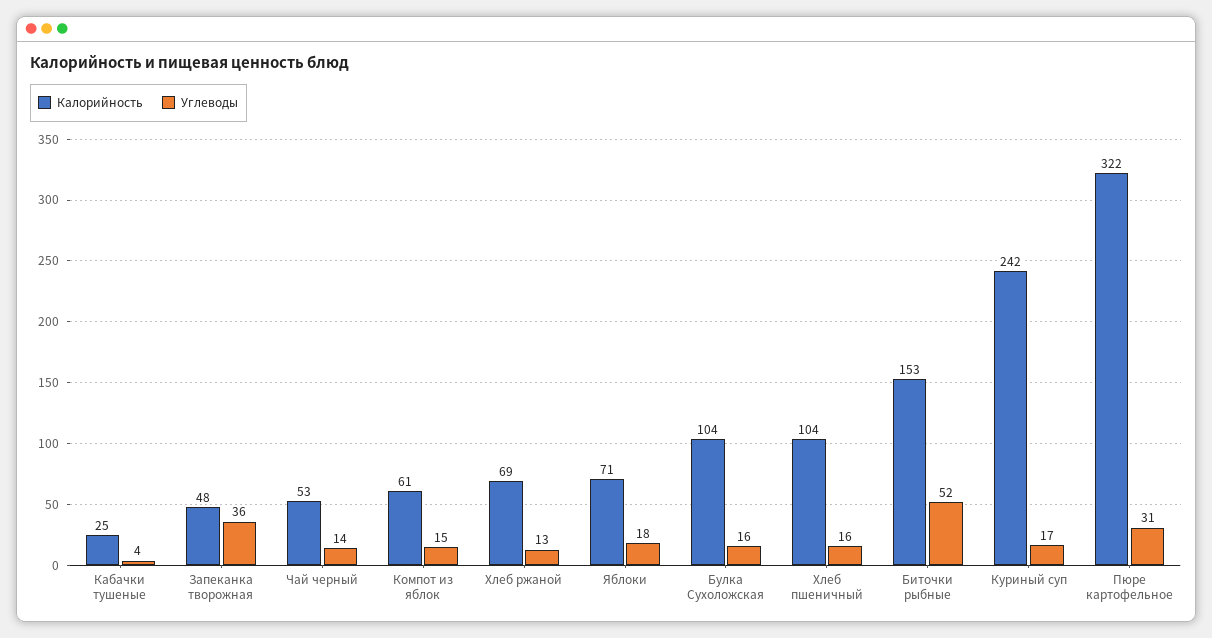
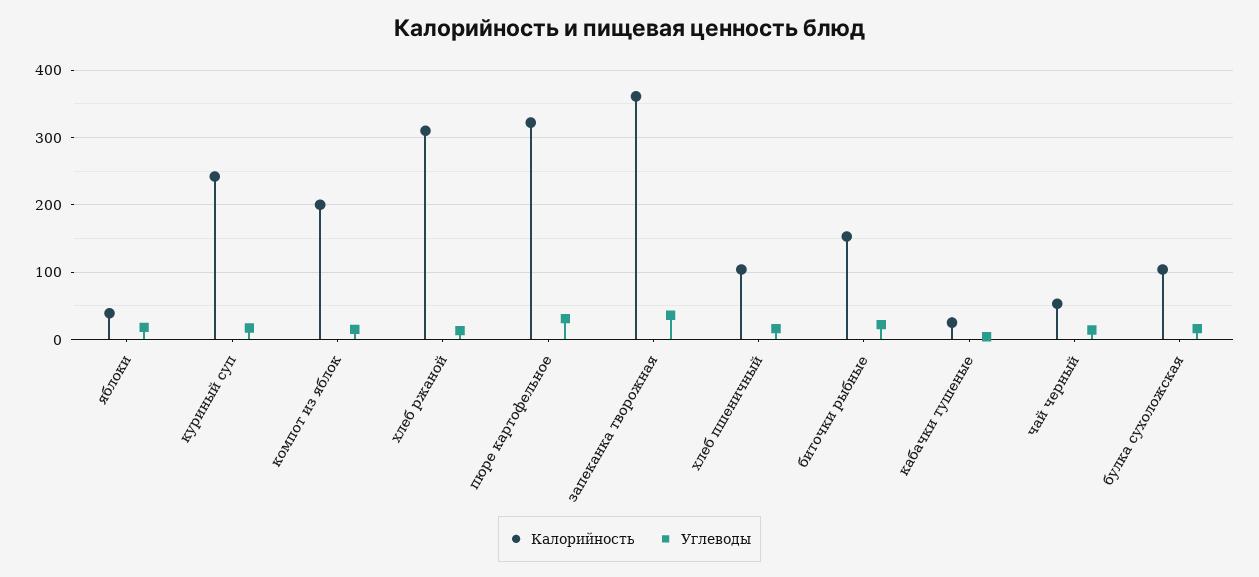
  {
    "Калорийность": {
      "Кабачки тушеные": 25,
-     "Запеканка творожная": 48,
+     "Запеканка творожная": 360,
      "Чай черный": 53,
-     "Компот из яблок": 61,
+     "Компот из яблок": 200,
-     "Хлеб ржаной": 69,
+     "Хлеб ржаной": 310,
-     "Яблоки": 71,
+     "Яблоки": 40,
      "Булка Сухоложская": 104,
      "Хлеб пшеничный": 104,
      "Биточки рыбные": 153,
      "Куриный суп": 242,
      "Пюре картофельное": 322
    },
    "Углеводы": {
      "Кабачки тушеные": 4,
      "Запеканка творожная": 36,
      "Чай черный": 14,
      "Компот из яблок": 15,
      "Хлеб ржаной": 13,
      "Яблоки": 18,
      "Булка Сухоложская": 16,
      "Хлеб пшеничный": 16,
-     "Биточки рыбные": 52,
+     "Биточки рыбные": 20,
      "Куриный суп": 17,
      "Пюре картофельное": 31
    }
  }

